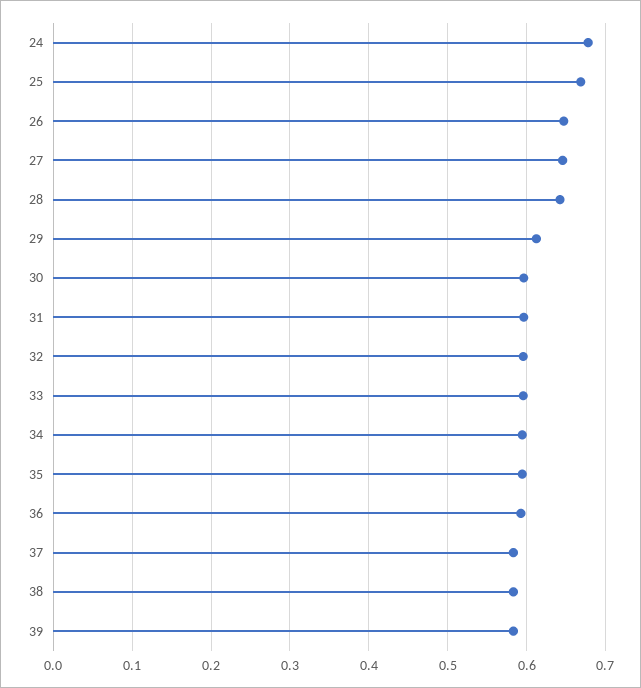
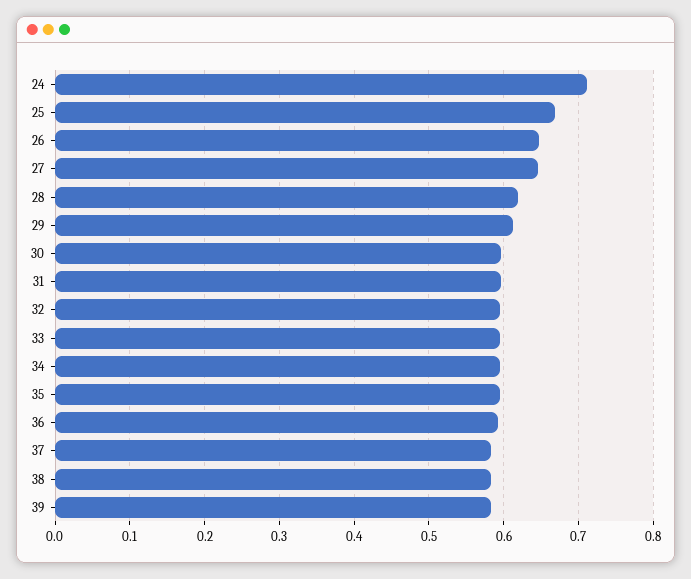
  {
-   "24": 0.68,
+   "24": 0.71,
    "25": 0.67,
    "26": 0.65,
    "27": 0.65,
-   "28": 0.64,
+   "28": 0.62,
    "29": 0.61,
    "30": 0.6,
    "31": 0.6,
    "32": 0.6,
    "33": 0.6,
    "34": 0.59,
    "35": 0.59,
    "36": 0.59,
    "37": 0.58,
    "38": 0.58,
    "39": 0.58
  }

